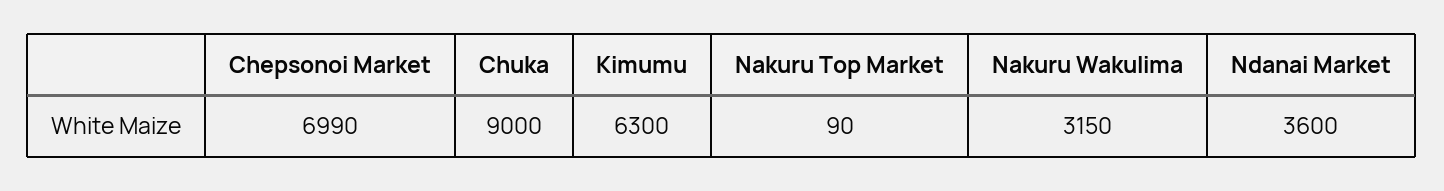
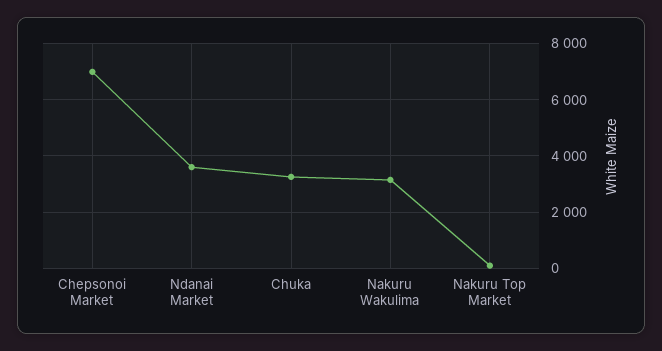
  {
    "Chepsonoi Market": 6990,
-   "Chuka": 9000,
+   "Chuka": 3250,
-   "Kimumu": 6300,
    "Nakuru Top Market": 90,
    "Nakuru Wakulima": 3150,
    "Ndanai Market": 3600
  }

